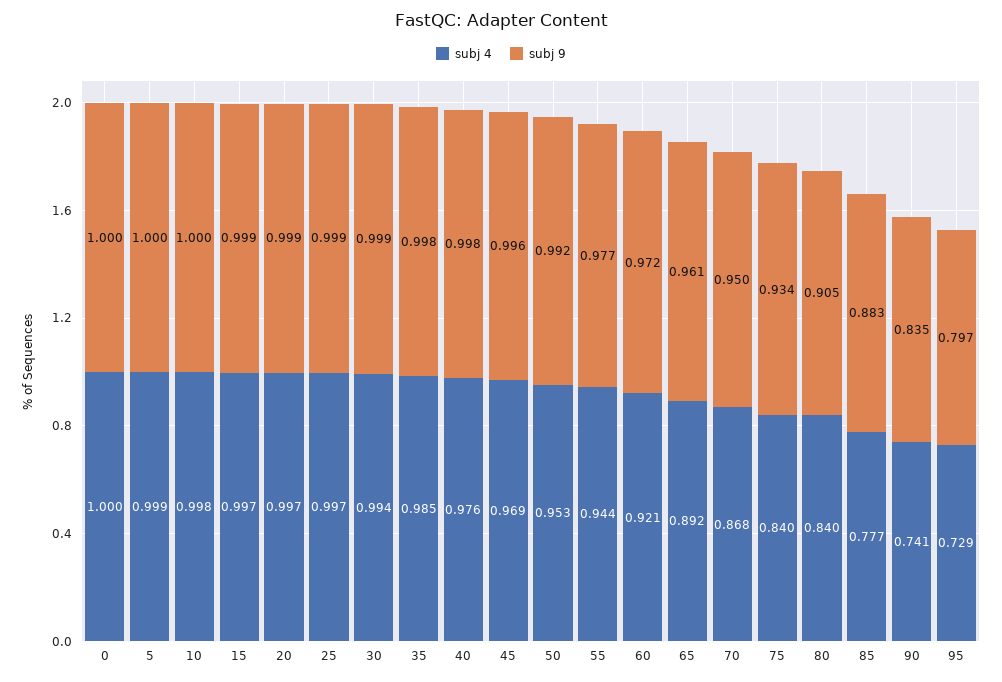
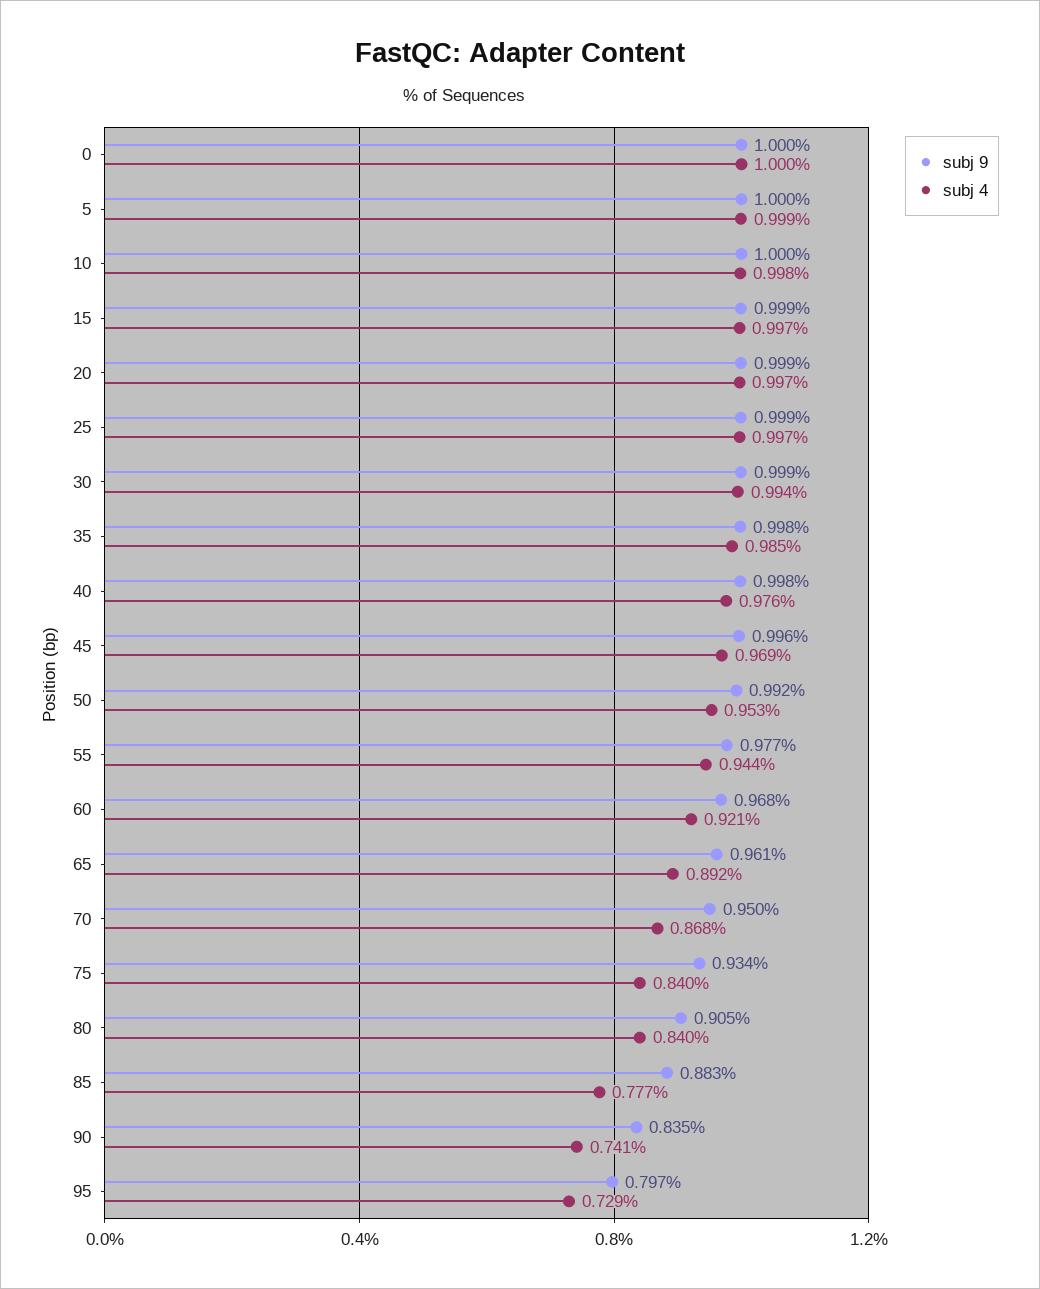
  {
    "subj 4": {
      "0": 1,
      "5": 0.999,
      "10": 0.998,
      "15": 0.997,
      "20": 0.997,
      "25": 0.997,
      "30": 0.994,
      "35": 0.985,
      "40": 0.976,
      "45": 0.969,
      "50": 0.953,
      "55": 0.944,
      "60": 0.921,
      "65": 0.892,
      "70": 0.868,
      "75": 0.84,
      "80": 0.84,
      "85": 0.777,
      "90": 0.741,
      "95": 0.729
    },
    "subj 9": {
      "0": 1,
      "5": 1,
      "10": 1,
      "15": 0.999,
      "20": 0.999,
      "25": 0.999,
      "30": 0.999,
      "35": 0.998,
      "40": 0.998,
      "45": 0.996,
      "50": 0.992,
      "55": 0.977,
-     "60": 0.972,
+     "60": 0.968,
      "65": 0.961,
      "70": 0.95,
      "75": 0.934,
      "80": 0.905,
      "85": 0.883,
      "90": 0.835,
      "95": 0.797
    }
  }

